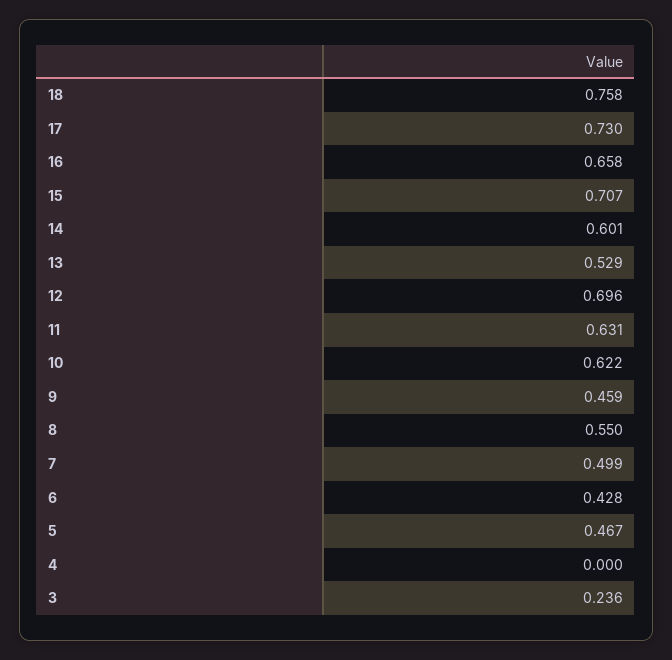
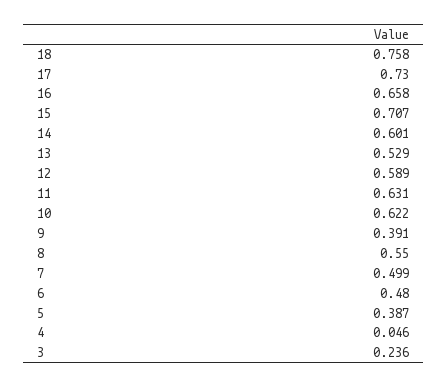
  {
    "18": 0.758,
    "17": 0.73,
    "16": 0.658,
    "15": 0.707,
    "14": 0.601,
    "13": 0.529,
-   "12": 0.696,
+   "12": 0.589,
    "11": 0.631,
    "10": 0.622,
-   "9": 0.459,
+   "9": 0.391,
    "8": 0.55,
    "7": 0.499,
-   "6": 0.428,
+   "6": 0.48,
-   "5": 0.467,
+   "5": 0.387,
-   "4": 0,
+   "4": 0.046,
    "3": 0.236
  }

